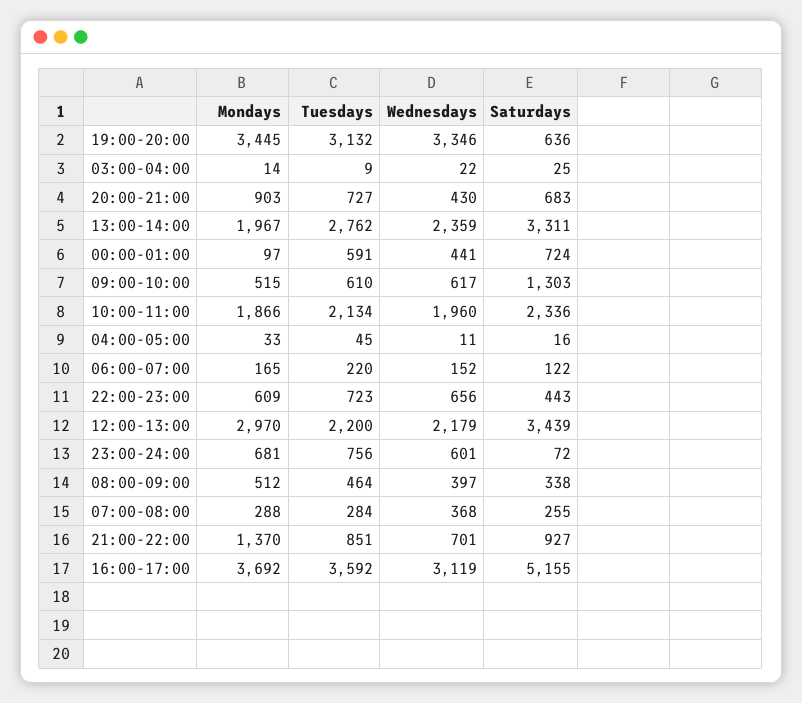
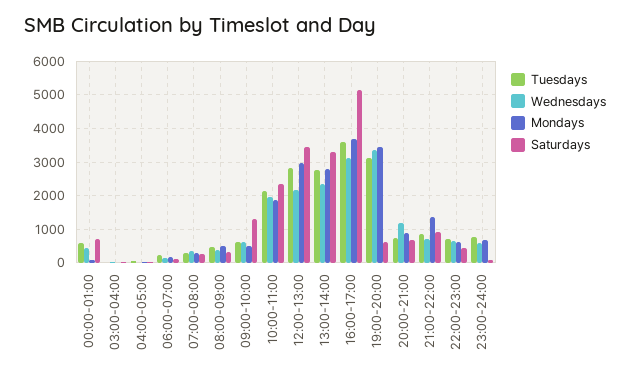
  {
    "Mondays": {
      "19:00-20:00": 3445,
      "03:00-04:00": 14,
      "20:00-21:00": 903,
-     "13:00-14:00": 1967,
+     "13:00-14:00": 2800,
      "00:00-01:00": 97,
      "09:00-10:00": 515,
      "10:00-11:00": 1866,
      "04:00-05:00": 33,
      "06:00-07:00": 165,
      "22:00-23:00": 609,
      "12:00-13:00": 2970,
      "23:00-24:00": 681,
      "08:00-09:00": 512,
      "07:00-08:00": 288,
      "21:00-22:00": 1370,
      "16:00-17:00": 3692
    },
    "Tuesdays": {
      "19:00-20:00": 3132,
      "03:00-04:00": 9,
      "20:00-21:00": 727,
      "13:00-14:00": 2762,
      "00:00-01:00": 591,
      "09:00-10:00": 610,
      "10:00-11:00": 2134,
      "04:00-05:00": 45,
      "06:00-07:00": 220,
      "22:00-23:00": 723,
-     "12:00-13:00": 2200,
+     "12:00-13:00": 2800,
      "23:00-24:00": 756,
      "08:00-09:00": 464,
      "07:00-08:00": 284,
      "21:00-22:00": 851,
      "16:00-17:00": 3592
    },
    "Wednesdays": {
      "19:00-20:00": 3346,
      "03:00-04:00": 22,
-     "20:00-21:00": 430,
+     "20:00-21:00": 1200,
      "13:00-14:00": 2359,
      "00:00-01:00": 441,
      "09:00-10:00": 617,
      "10:00-11:00": 1960,
      "04:00-05:00": 11,
      "06:00-07:00": 152,
      "22:00-23:00": 656,
      "12:00-13:00": 2179,
      "23:00-24:00": 601,
      "08:00-09:00": 397,
      "07:00-08:00": 368,
      "21:00-22:00": 701,
      "16:00-17:00": 3119
    },
    "Saturdays": {
      "19:00-20:00": 636,
      "03:00-04:00": 25,
      "20:00-21:00": 683,
      "13:00-14:00": 3311,
      "00:00-01:00": 724,
      "09:00-10:00": 1303,
      "10:00-11:00": 2336,
      "04:00-05:00": 16,
      "06:00-07:00": 122,
      "22:00-23:00": 443,
      "12:00-13:00": 3439,
      "23:00-24:00": 72,
      "08:00-09:00": 338,
      "07:00-08:00": 255,
      "21:00-22:00": 927,
      "16:00-17:00": 5155
    }
  }

